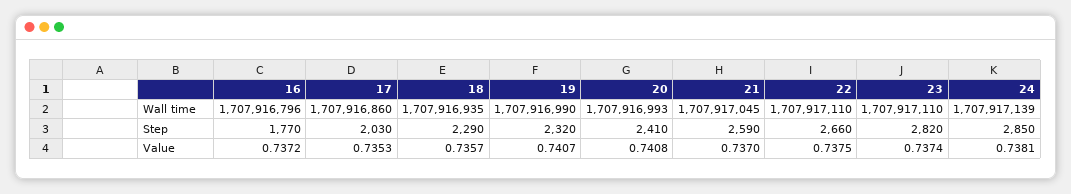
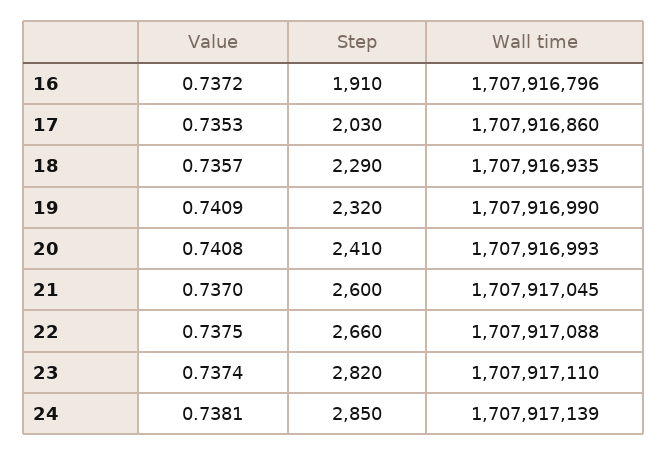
  {
    "16": {
      "Wall time": 1707916796,
-     "Step": 1770,
+     "Step": 1910,
      "Value": 0.7372
    },
    "17": {
      "Wall time": 1707916860,
      "Step": 2030,
      "Value": 0.7353
    },
    "18": {
      "Wall time": 1707916935,
      "Step": 2290,
      "Value": 0.7357
    },
    "19": {
      "Wall time": 1707916990,
      "Step": 2320,
-     "Value": 0.7407
+     "Value": 0.7409
    },
    "20": {
      "Wall time": 1707916993,
      "Step": 2410,
      "Value": 0.7408
    },
    "21": {
      "Wall time": 1707917045,
-     "Step": 2590,
+     "Step": 2600,
      "Value": 0.737
    },
    "22": {
-     "Wall time": 1707917110,
+     "Wall time": 1707917088,
      "Step": 2660,
      "Value": 0.7375
    },
    "23": {
      "Wall time": 1707917110,
      "Step": 2820,
      "Value": 0.7374
    },
    "24": {
      "Wall time": 1707917139,
      "Step": 2850,
      "Value": 0.7381
    }
  }

